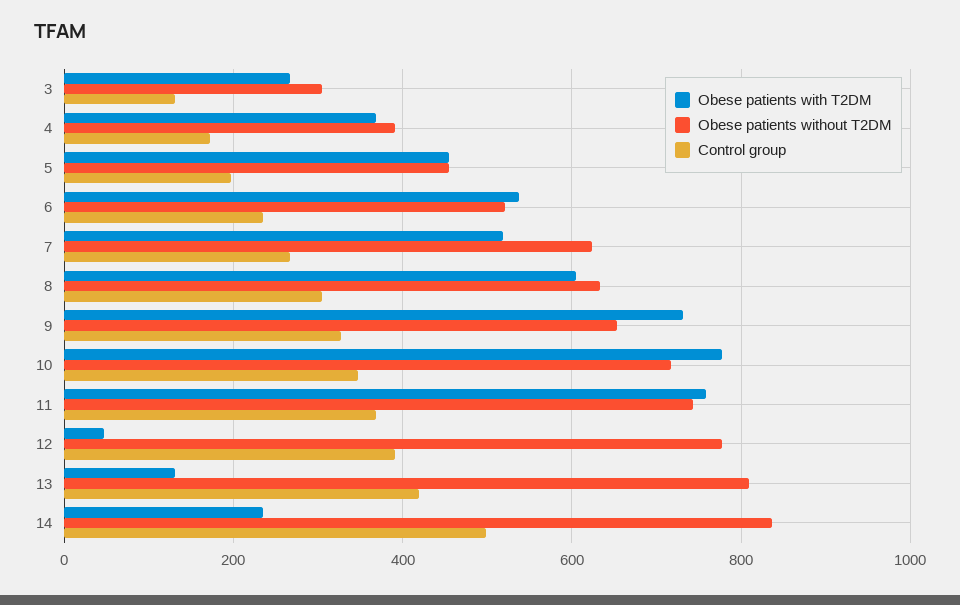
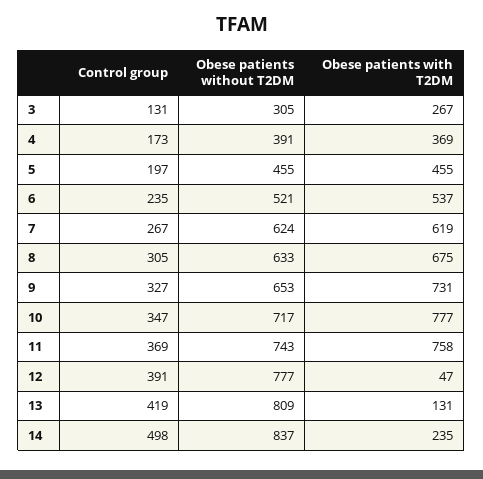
  {
    "Obese patients with T2DM": {
      "3": 267,
      "4": 369,
      "5": 455,
      "6": 537,
-     "7": 520,
+     "7": 619,
-     "8": 600,
+     "8": 675,
      "9": 731,
      "10": 777,
      "11": 758,
      "12": 47,
      "13": 131,
      "14": 235
    },
    "Obese patients without T2DM": {
      "3": 305,
      "4": 391,
      "5": 455,
      "6": 521,
      "7": 624,
      "8": 633,
      "9": 653,
      "10": 717,
      "11": 743,
      "12": 777,
      "13": 809,
      "14": 837
    },
    "Control group": {
      "3": 131,
      "4": 173,
      "5": 197,
      "6": 235,
      "7": 267,
      "8": 305,
      "9": 327,
      "10": 347,
      "11": 369,
      "12": 391,
      "13": 419,
      "14": 498
    }
  }

